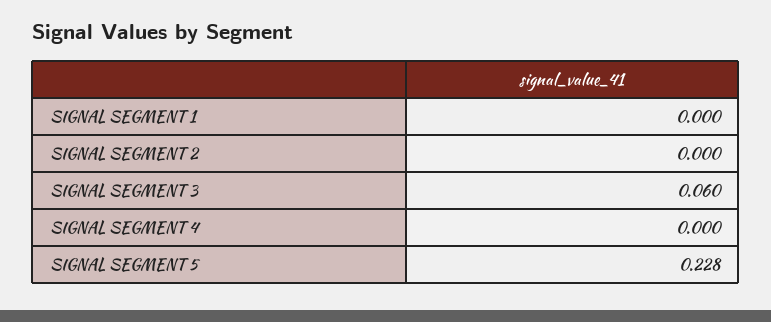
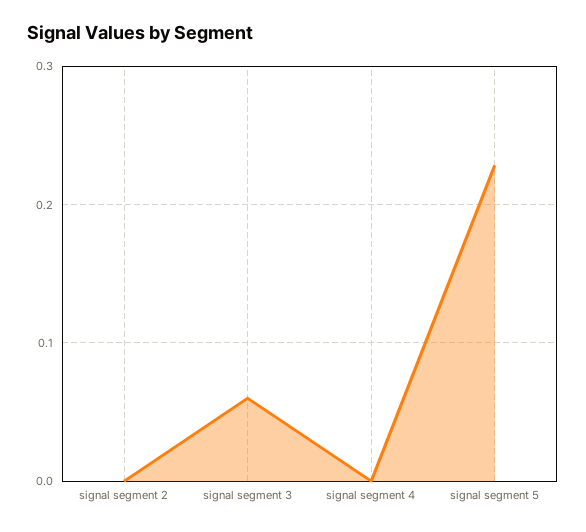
  {
-   "SIGNAL SEGMENT 1": 0,
    "SIGNAL SEGMENT 2": 0,
    "SIGNAL SEGMENT 3": 0.06,
    "SIGNAL SEGMENT 4": 0,
    "SIGNAL SEGMENT 5": 0.228
  }

